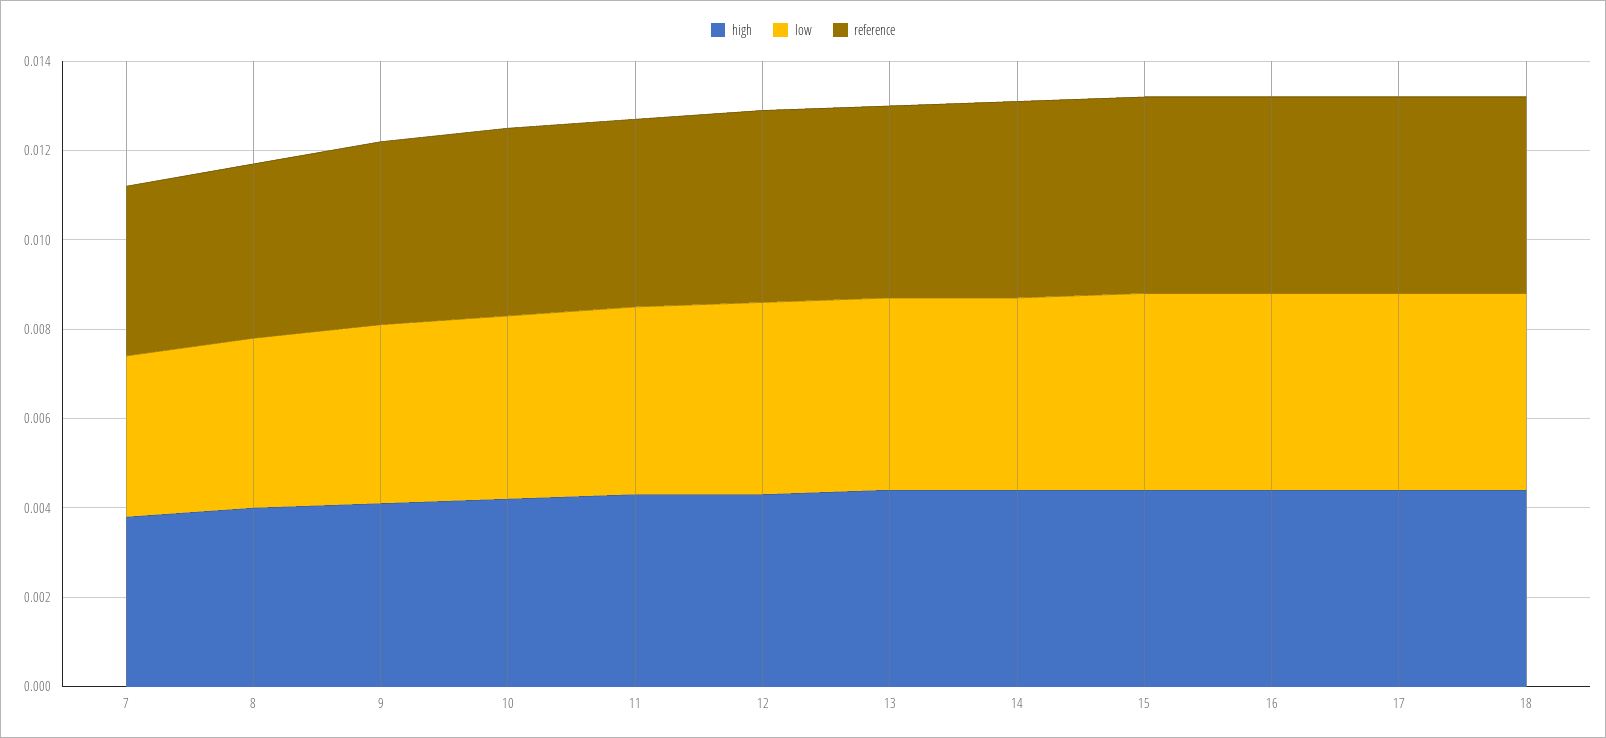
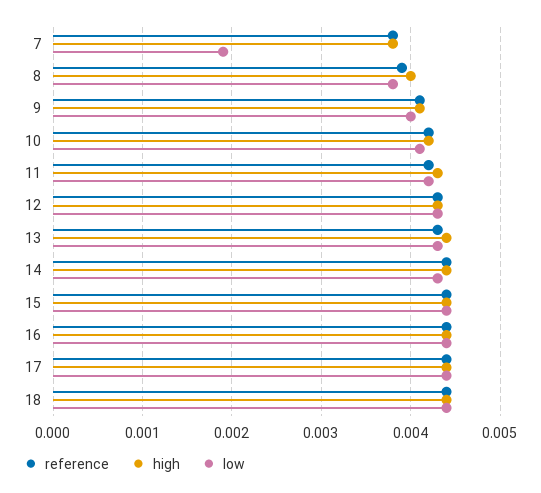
  {
    "high": {
      "7": 0.0038,
      "8": 0.004,
      "9": 0.0041,
      "10": 0.0042,
      "11": 0.0043,
      "12": 0.0043,
      "13": 0.0044,
      "14": 0.0044,
      "15": 0.0044,
      "16": 0.0044,
      "17": 0.0044,
      "18": 0.0044
    },
    "low": {
-     "7": 0.0035,
+     "7": 0.0019,
      "8": 0.0038,
      "9": 0.004,
      "10": 0.0041,
      "11": 0.0042,
      "12": 0.0043,
      "13": 0.0043,
      "14": 0.0043,
      "15": 0.0044,
      "16": 0.0044,
      "17": 0.0044,
      "18": 0.0044
    },
    "reference": {
      "7": 0.0038,
      "8": 0.0039,
      "9": 0.0041,
      "10": 0.0042,
      "11": 0.0042,
      "12": 0.0043,
      "13": 0.0043,
      "14": 0.0044,
      "15": 0.0044,
      "16": 0.0044,
      "17": 0.0044,
      "18": 0.0044
    }
  }

